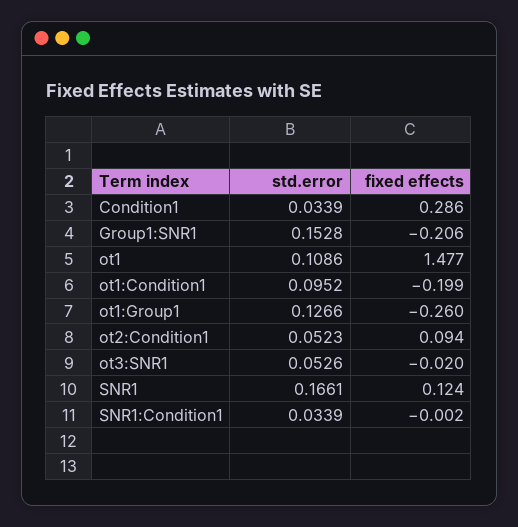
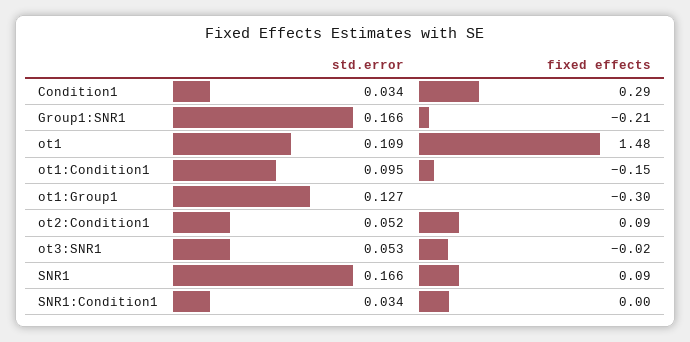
  {
    "std.error": {
      "Condition1": 0.0339,
-     "Group1:SNR1": 0.1528,
+     "Group1:SNR1": 0.166,
      "ot1": 0.1086,
      "ot1:Condition1": 0.0952,
      "ot1:Group1": 0.1266,
      "ot2:Condition1": 0.0523,
      "ot3:SNR1": 0.0526,
      "SNR1": 0.1661,
      "SNR1:Condition1": 0.0339
    },
    "fixed effects": {
      "Condition1": 0.286,
      "Group1:SNR1": -0.206,
      "ot1": 1.477,
-     "ot1:Condition1": -0.199,
+     "ot1:Condition1": -0.15,
-     "ot1:Group1": -0.26,
+     "ot1:Group1": -0.3,
      "ot2:Condition1": 0.094,
      "ot3:SNR1": -0.02,
-     "SNR1": 0.124,
+     "SNR1": 0.09,
      "SNR1:Condition1": -0.002
    }
  }

